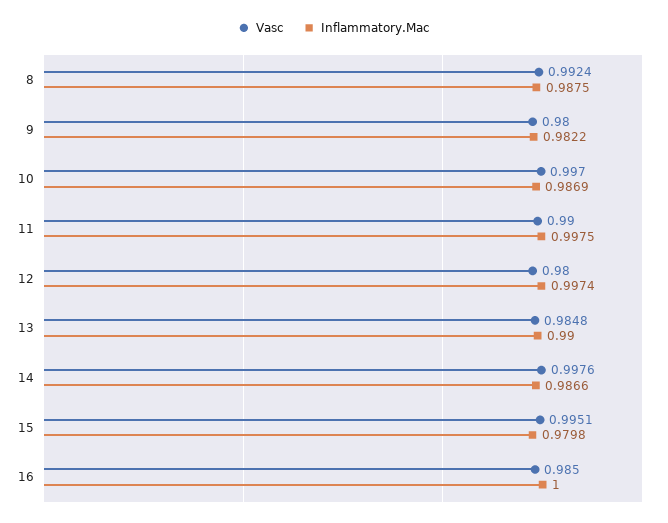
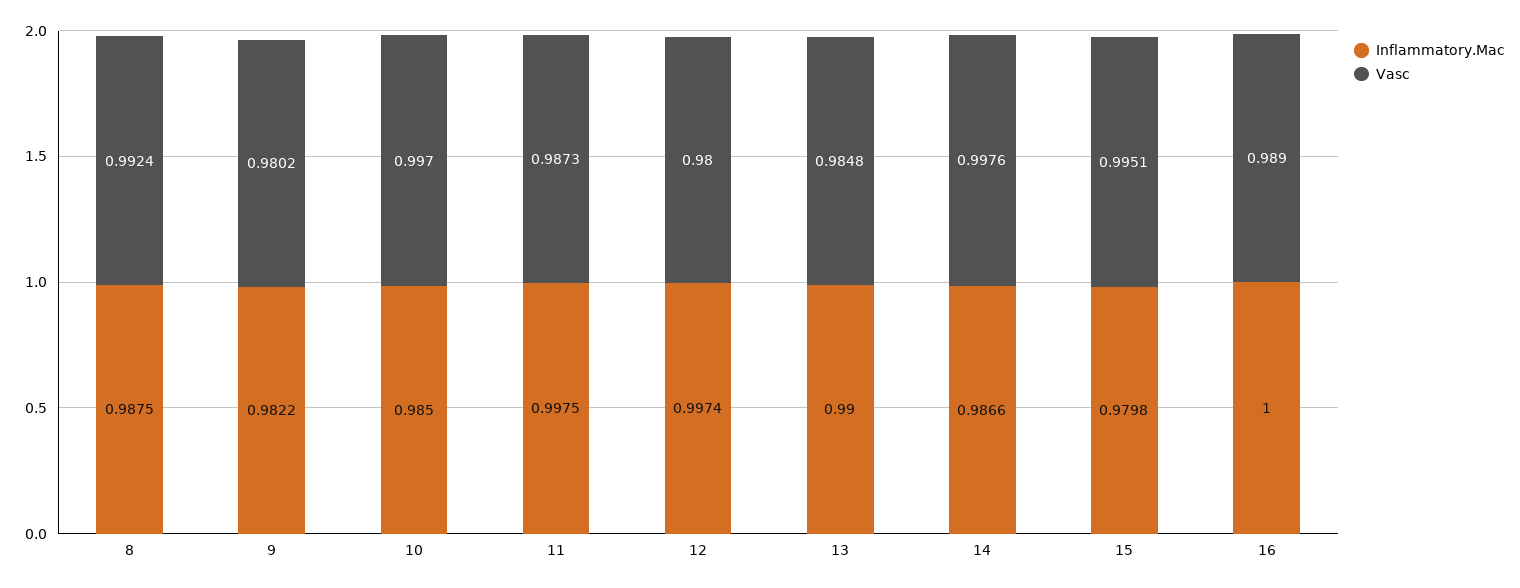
  {
    "Vasc": {
      "8": 0.9924,
-     "9": 0.98,
+     "9": 0.9802,
      "10": 0.997,
-     "11": 0.99,
+     "11": 0.9873,
      "12": 0.98,
      "13": 0.9848,
      "14": 0.9976,
      "15": 0.9951,
-     "16": 0.985
+     "16": 0.989
    },
    "Inflammatory.Mac": {
      "8": 0.9875,
      "9": 0.9822,
-     "10": 0.9869,
+     "10": 0.985,
      "11": 0.9975,
      "12": 0.9974,
      "13": 0.99,
      "14": 0.9866,
      "15": 0.9798,
      "16": 1
    }
  }

